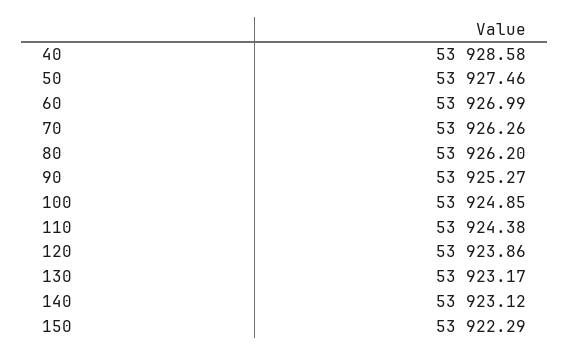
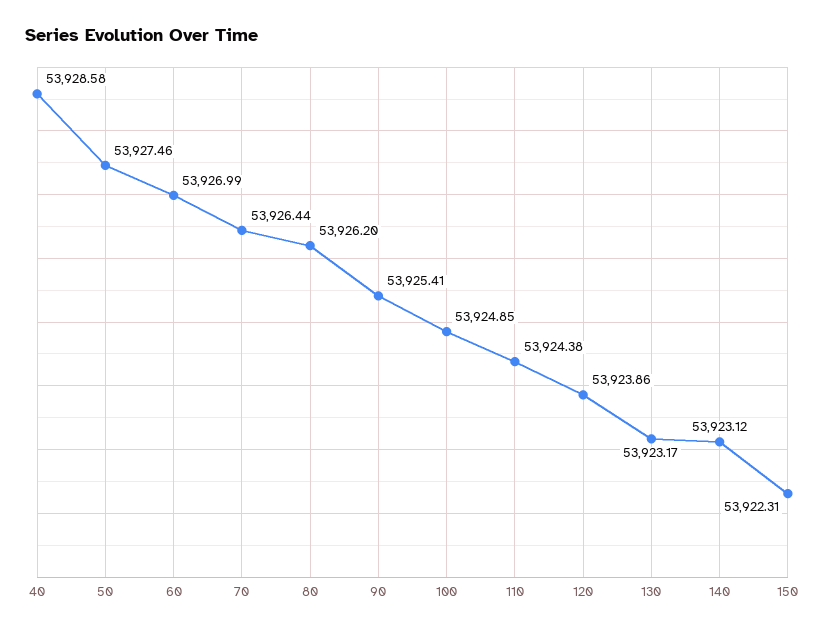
  {
    "40": 53928.58,
    "50": 53927.46,
    "60": 53926.99,
-   "70": 53926.26,
+   "70": 53926.44,
    "80": 53926.2,
-   "90": 53925.27,
+   "90": 53925.41,
    "100": 53924.85,
    "110": 53924.38,
    "120": 53923.86,
    "130": 53923.17,
    "140": 53923.12,
-   "150": 53922.29
+   "150": 53922.31
  }

